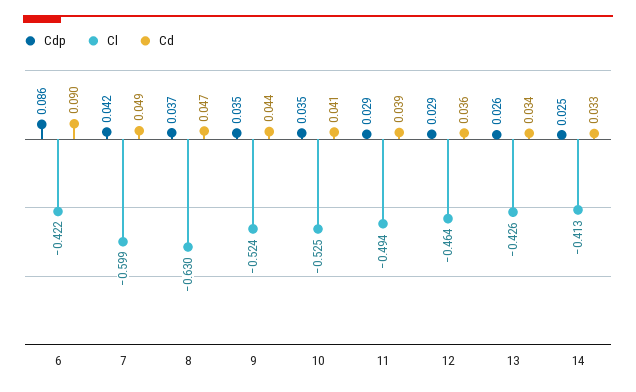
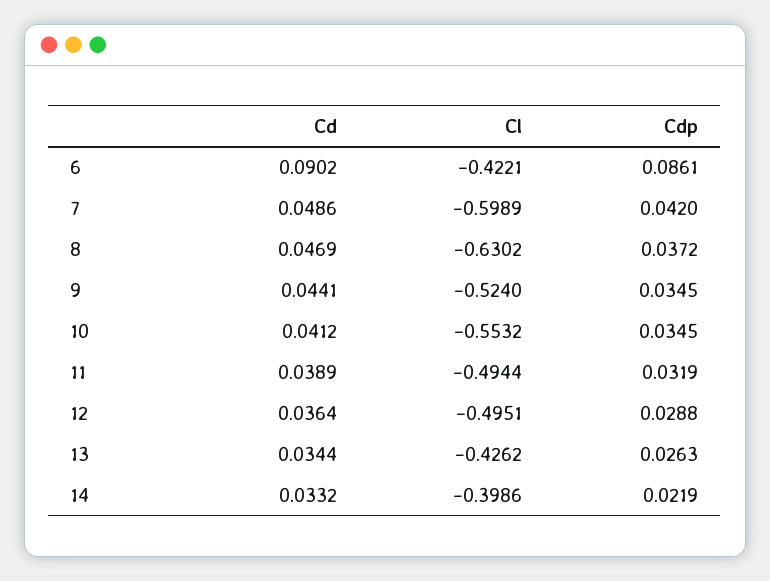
  {
    "Cdp": {
      "6": 0.0861,
      "7": 0.042,
      "8": 0.0372,
      "9": 0.0345,
      "10": 0.0345,
-     "11": 0.029,
+     "11": 0.0319,
      "12": 0.0288,
      "13": 0.0263,
-     "14": 0.025
+     "14": 0.0219
    },
    "Cl": {
      "6": -0.4221,
      "7": -0.5989,
      "8": -0.6302,
      "9": -0.524,
-     "10": -0.525,
+     "10": -0.5532,
      "11": -0.4944,
-     "12": -0.464,
+     "12": -0.4951,
      "13": -0.4262,
-     "14": -0.413
+     "14": -0.3986
    },
    "Cd": {
      "6": 0.0902,
      "7": 0.0486,
      "8": 0.0469,
      "9": 0.0441,
      "10": 0.0412,
      "11": 0.0389,
      "12": 0.0364,
      "13": 0.0344,
      "14": 0.0332
    }
  }

